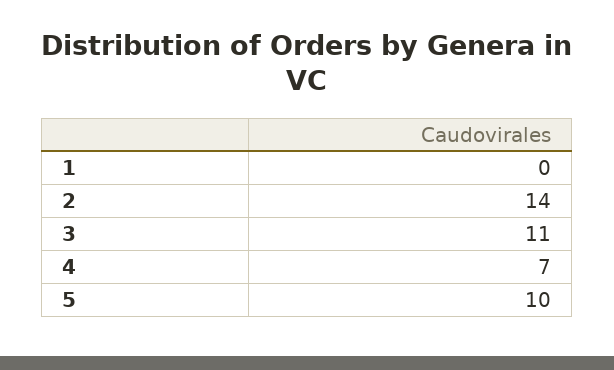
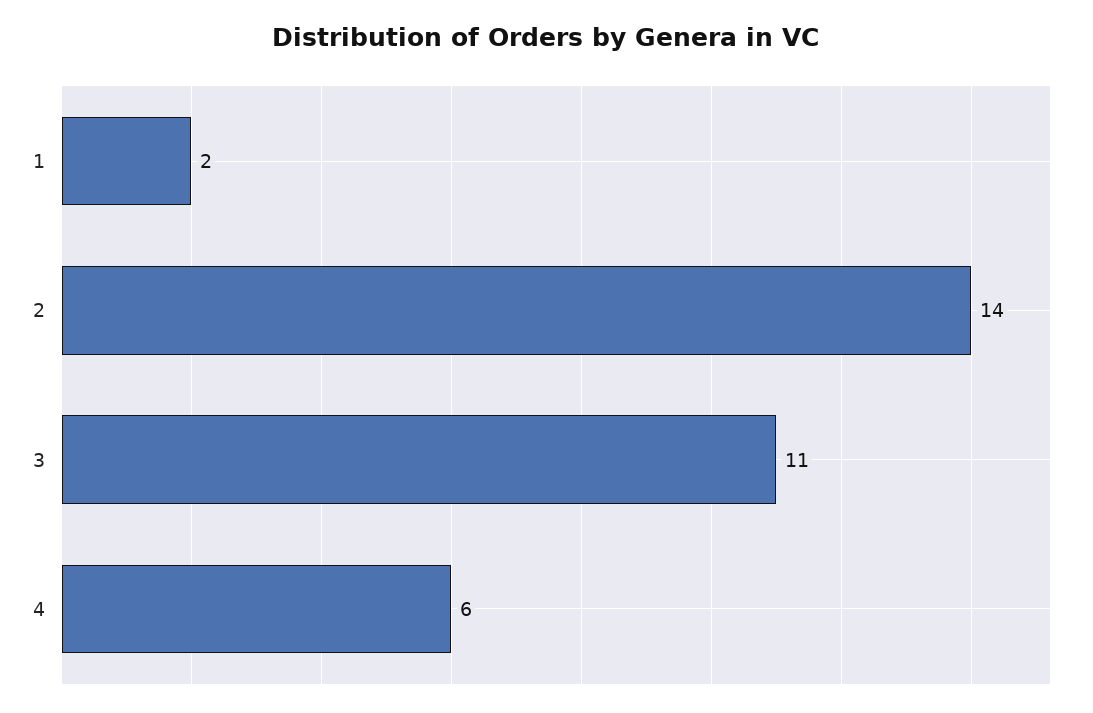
  {
-   "1": 0,
+   "1": 2,
    "2": 14,
    "3": 11,
-   "4": 7,
+   "4": 6
-   "5": 10
  }

